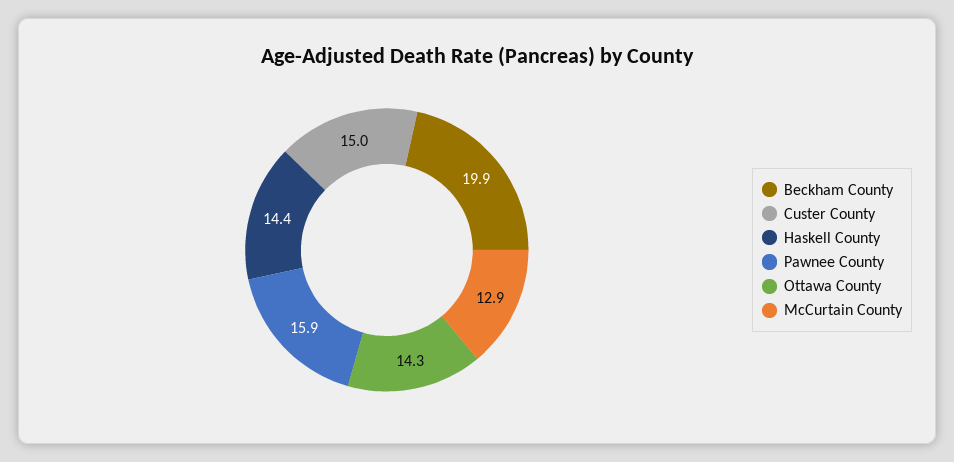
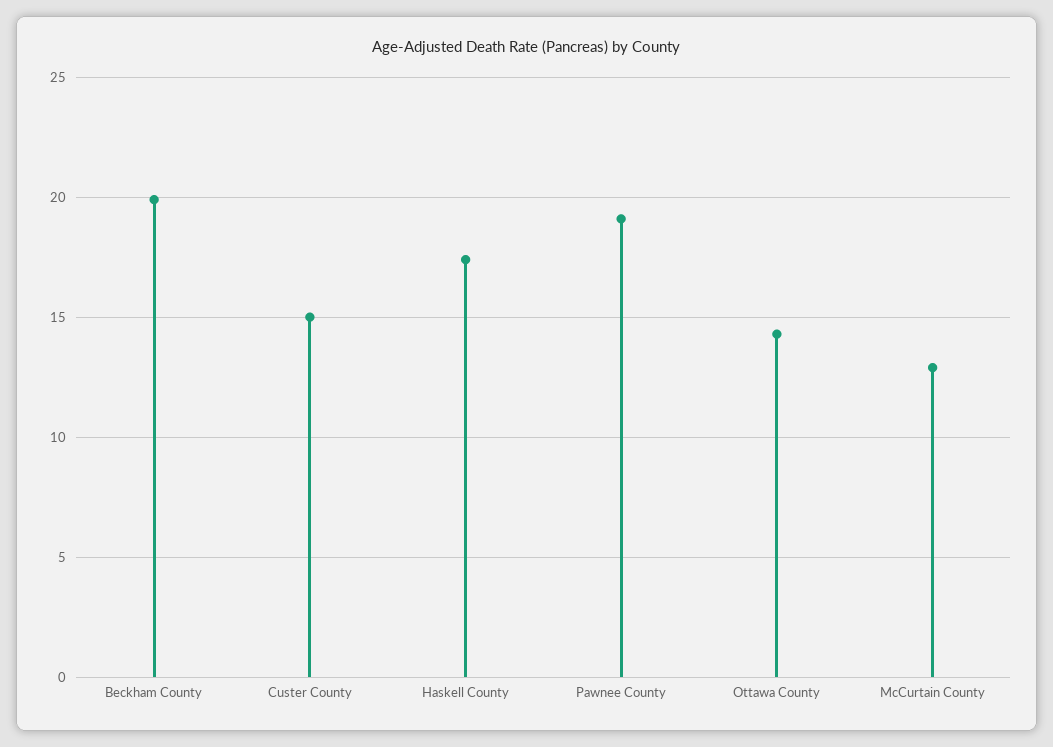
  {
    "Beckham County": 19.9,
    "Custer County": 15,
-   "Haskell County": 14.4,
+   "Haskell County": 17.5,
-   "Pawnee County": 15.9,
+   "Pawnee County": 19,
    "Ottawa County": 14.3,
    "McCurtain County": 12.9
  }

